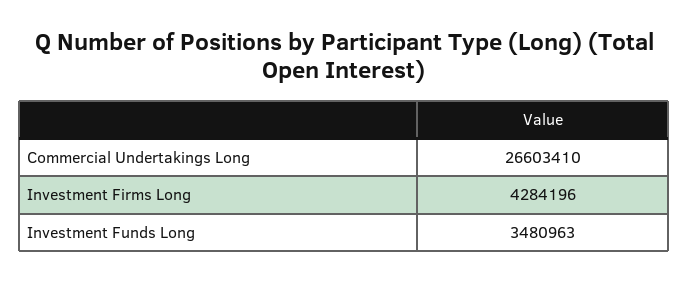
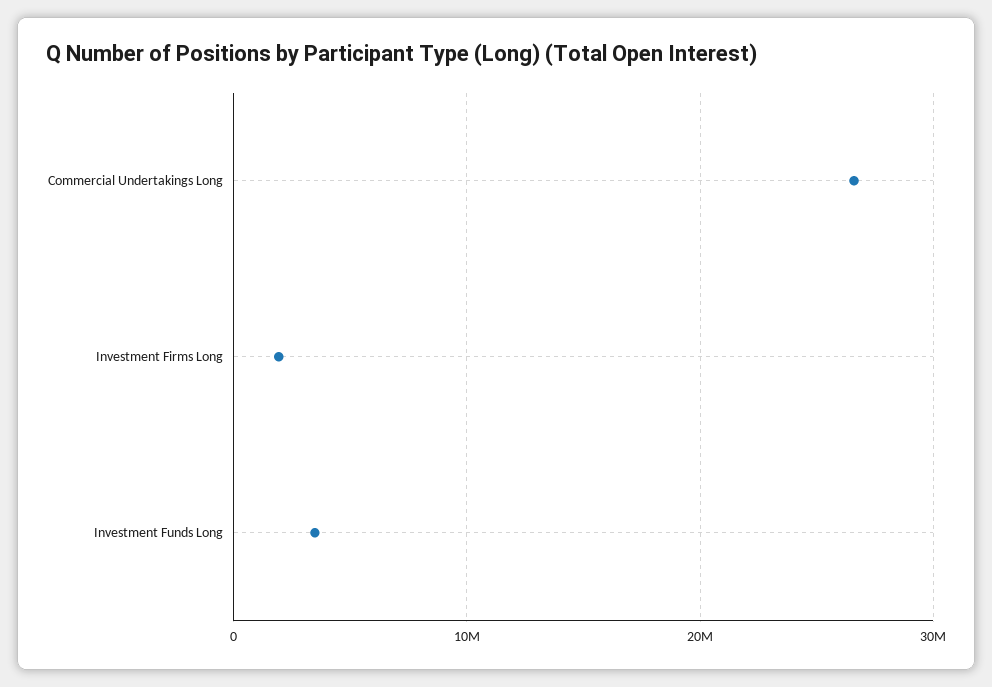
  {
    "Commercial Undertakings Long": 26603410,
-   "Investment Firms Long": 4284196,
+   "Investment Firms Long": 2000000,
    "Investment Funds Long": 3480963
  }

